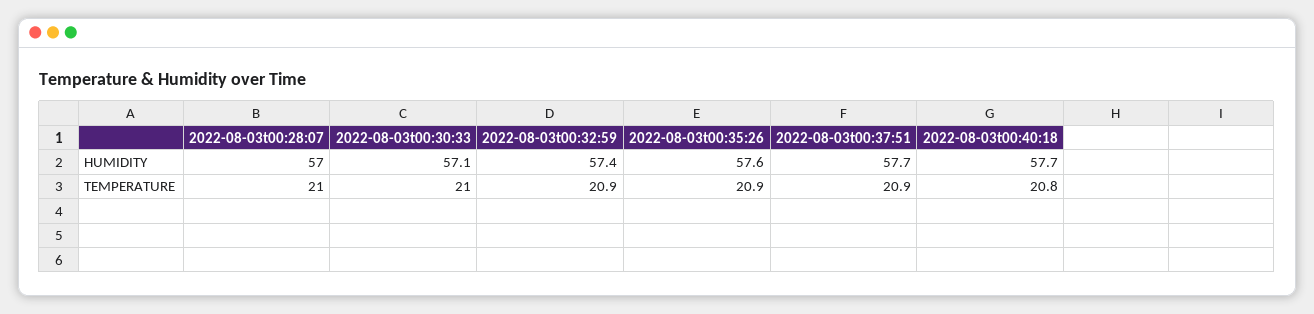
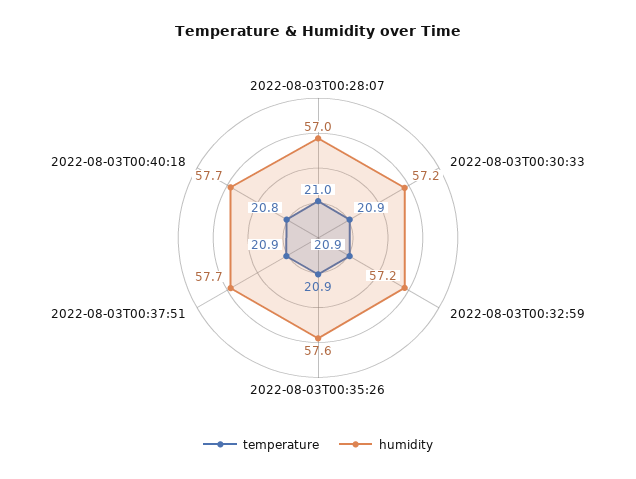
  {
    "HUMIDITY": {
      "2022-08-03t00:28:07": 57,
-     "2022-08-03t00:30:33": 57.1,
+     "2022-08-03t00:30:33": 57.2,
-     "2022-08-03t00:32:59": 57.4,
+     "2022-08-03t00:32:59": 57.2,
      "2022-08-03t00:35:26": 57.6,
      "2022-08-03t00:37:51": 57.7,
      "2022-08-03t00:40:18": 57.7
    },
    "TEMPERATURE": {
      "2022-08-03t00:28:07": 21,
-     "2022-08-03t00:30:33": 21,
+     "2022-08-03t00:30:33": 20.9,
      "2022-08-03t00:32:59": 20.9,
      "2022-08-03t00:35:26": 20.9,
      "2022-08-03t00:37:51": 20.9,
      "2022-08-03t00:40:18": 20.8
    }
  }

